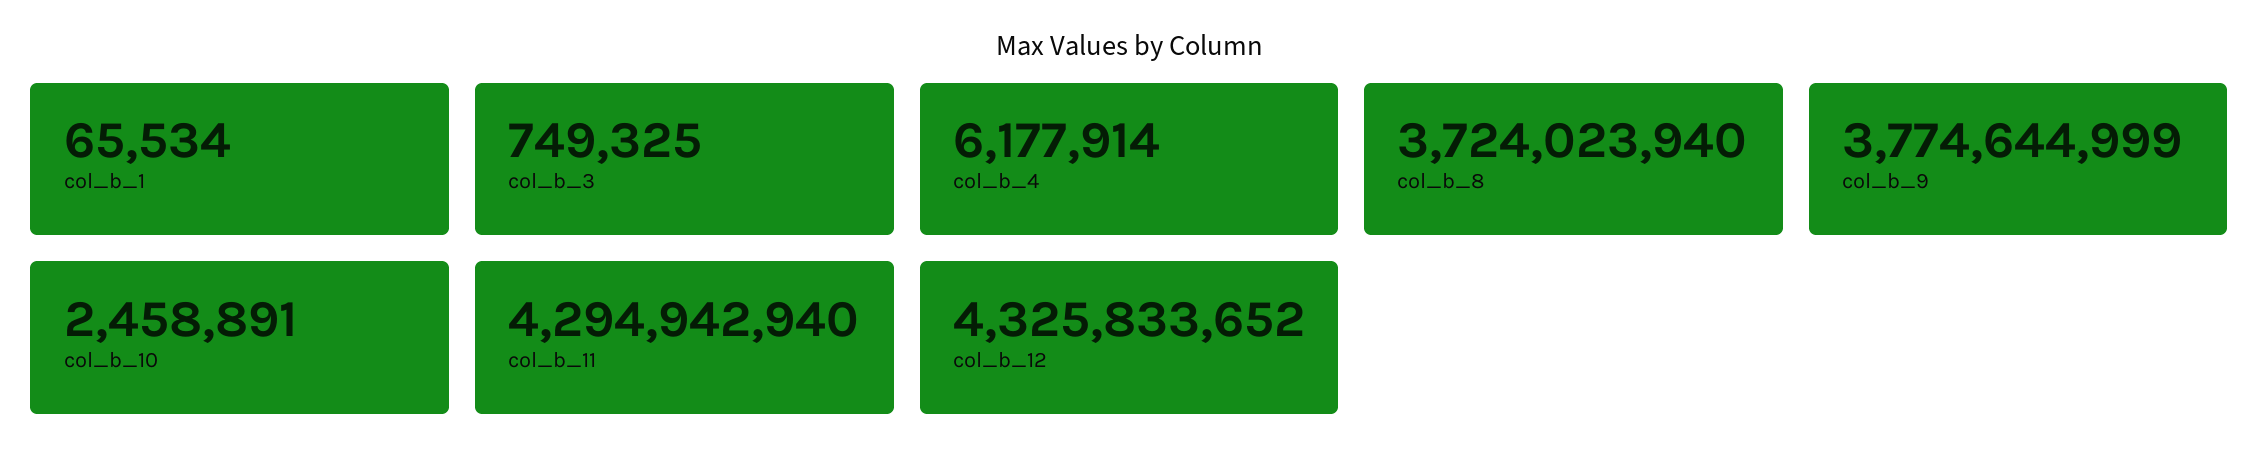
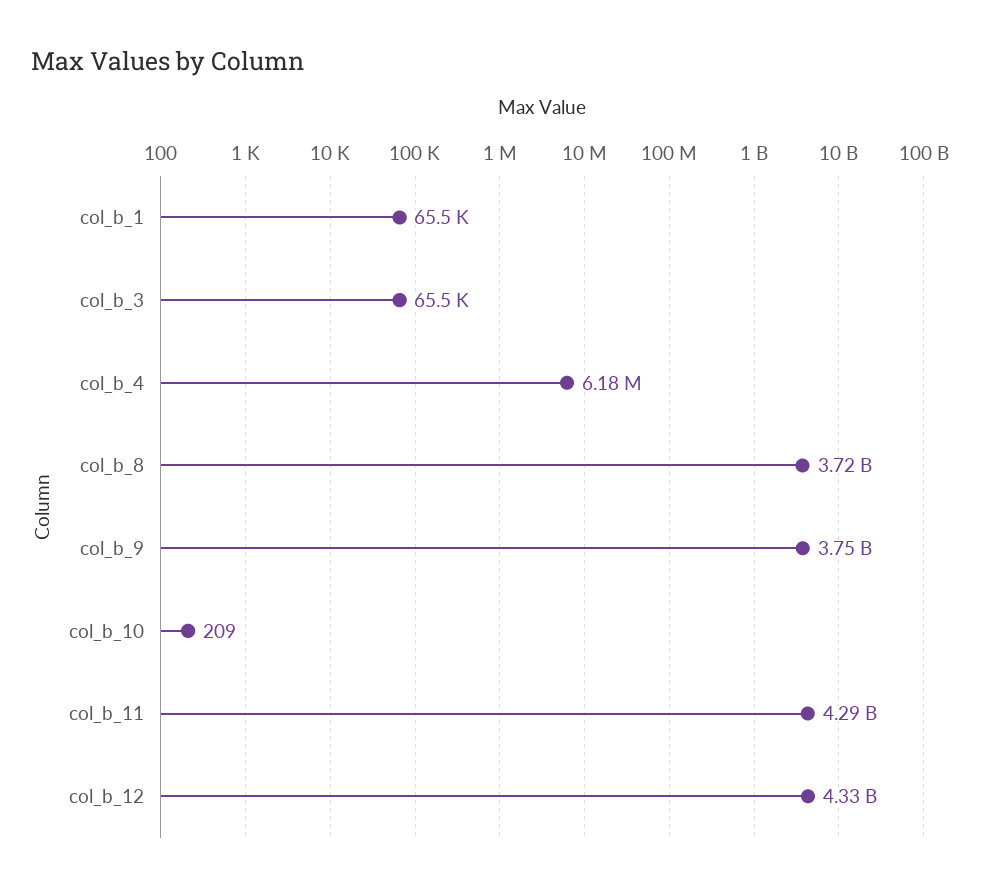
  {
    "col_b_1": 65534,
-   "col_b_3": 749325,
+   "col_b_3": 65500,
    "col_b_4": 6177914,
    "col_b_8": 3724023940,
-   "col_b_9": 3774644999,
+   "col_b_9": 3750000000,
-   "col_b_10": 2458891,
+   "col_b_10": 209,
    "col_b_11": 4294942940,
    "col_b_12": 4325833652
  }

